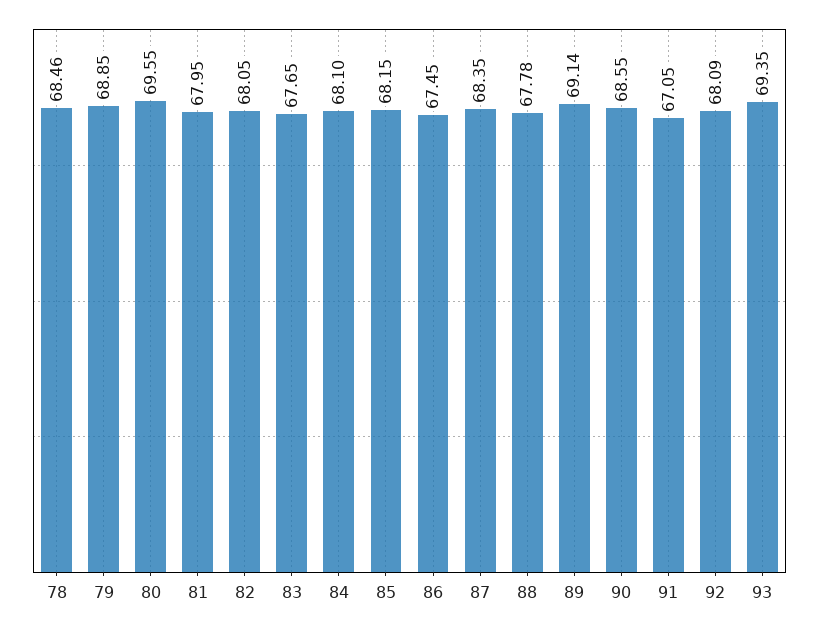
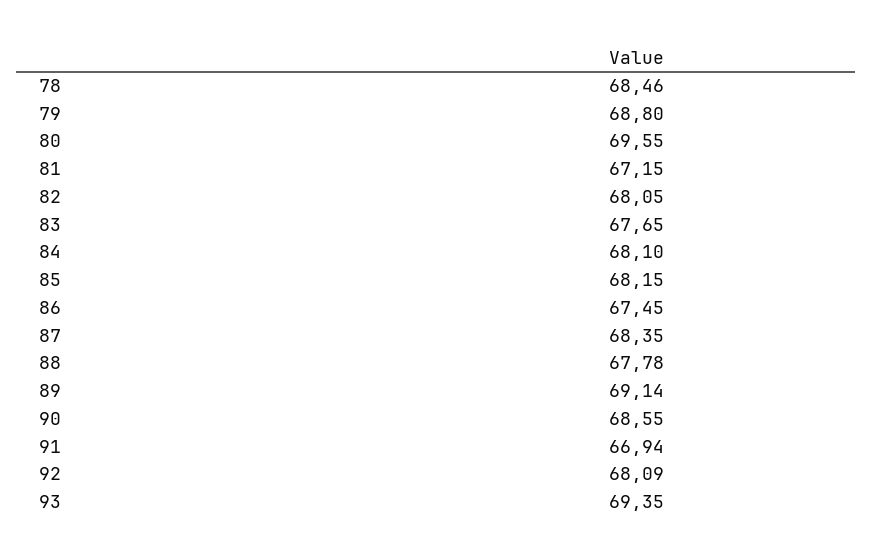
  {
    "78": 68.46,
-   "79": 68.85,
+   "79": 68.8,
    "80": 69.55,
-   "81": 67.95,
+   "81": 67.15,
    "82": 68.05,
    "83": 67.65,
    "84": 68.1,
    "85": 68.15,
    "86": 67.45,
    "87": 68.35,
    "88": 67.78,
    "89": 69.14,
    "90": 68.55,
-   "91": 67.05,
+   "91": 66.94,
    "92": 68.09,
    "93": 69.35
  }

